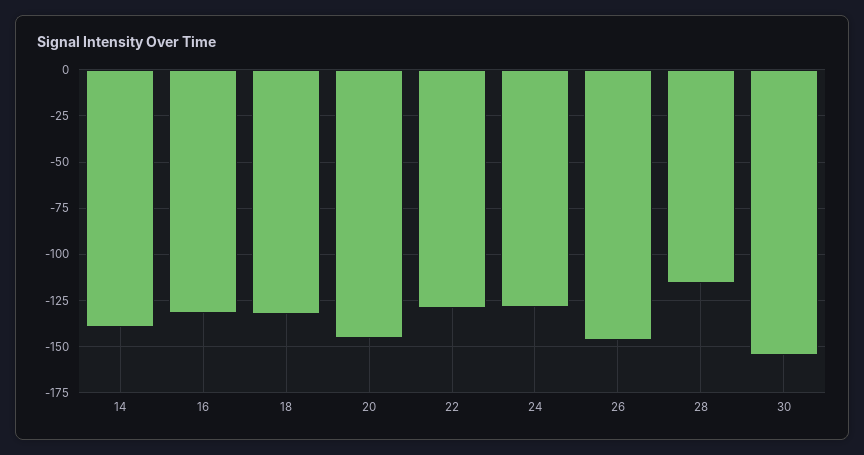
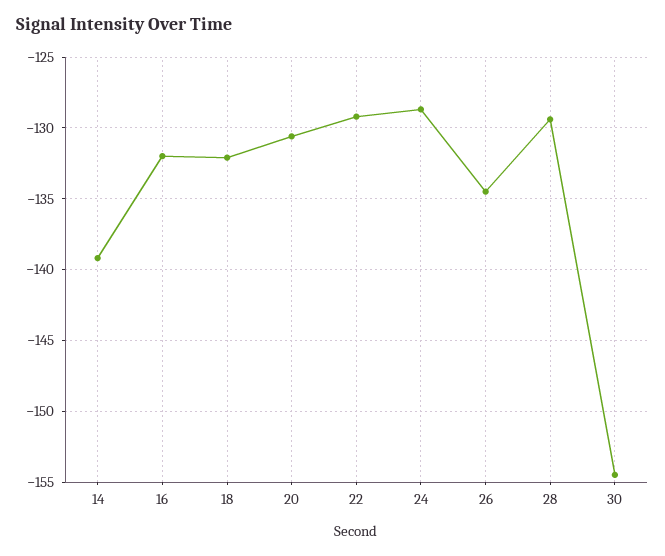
  {
    "14": -139,
    "16": -132,
    "18": -132,
-   "20": -145,
+   "20": -130.5,
    "22": -129,
    "24": -128.5,
-   "26": -145,
+   "26": -134.5,
-   "28": -115,
+   "28": -129.5,
    "30": -154.5
  }

